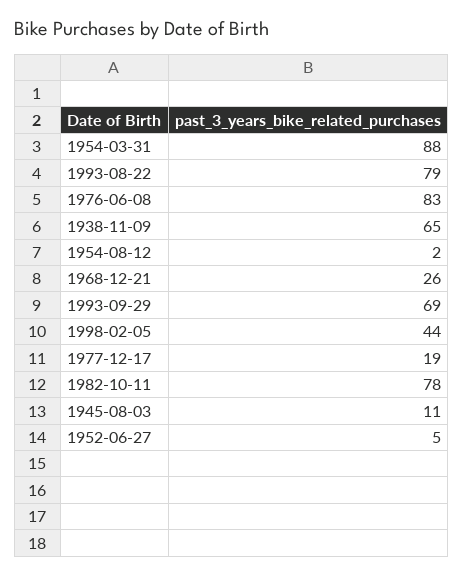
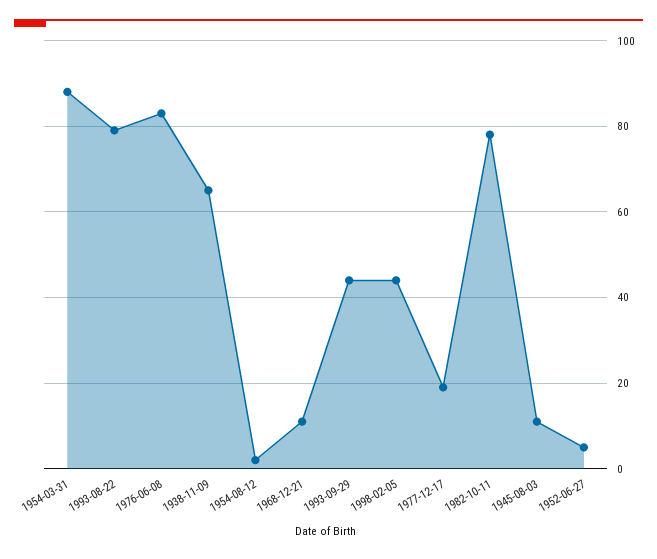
  {
    "1954-03-31": 88,
    "1993-08-22": 79,
    "1976-06-08": 83,
    "1938-11-09": 65,
    "1954-08-12": 2,
-   "1968-12-21": 26,
+   "1968-12-21": 10,
-   "1993-09-29": 69,
+   "1993-09-29": 45,
    "1998-02-05": 44,
    "1977-12-17": 19,
    "1982-10-11": 78,
    "1945-08-03": 11,
    "1952-06-27": 5
  }

